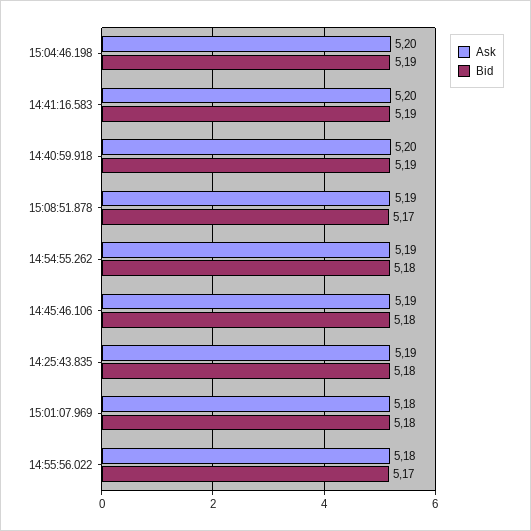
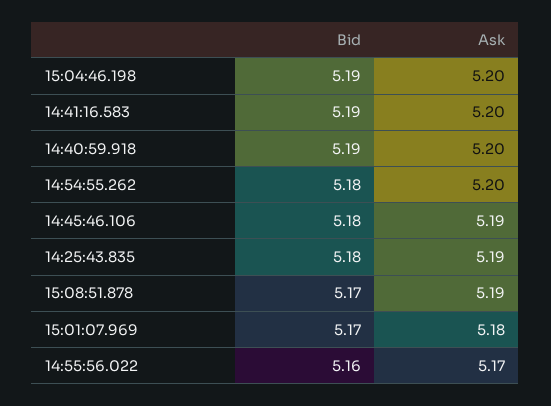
  {
    "Ask": {
      "15:04:46.198": 5.2,
      "14:41:16.583": 5.2,
      "14:40:59.918": 5.2,
      "15:08:51.878": 5.19,
-     "14:54:55.262": 5.19,
+     "14:54:55.262": 5.2,
      "14:45:46.106": 5.19,
      "14:25:43.835": 5.19,
      "15:01:07.969": 5.18,
-     "14:55:56.022": 5.18
+     "14:55:56.022": 5.17
    },
    "Bid": {
      "15:04:46.198": 5.19,
      "14:41:16.583": 5.19,
      "14:40:59.918": 5.19,
      "15:08:51.878": 5.17,
      "14:54:55.262": 5.18,
      "14:45:46.106": 5.18,
      "14:25:43.835": 5.18,
-     "15:01:07.969": 5.18,
+     "15:01:07.969": 5.17,
-     "14:55:56.022": 5.17
+     "14:55:56.022": 5.16
    }
  }

